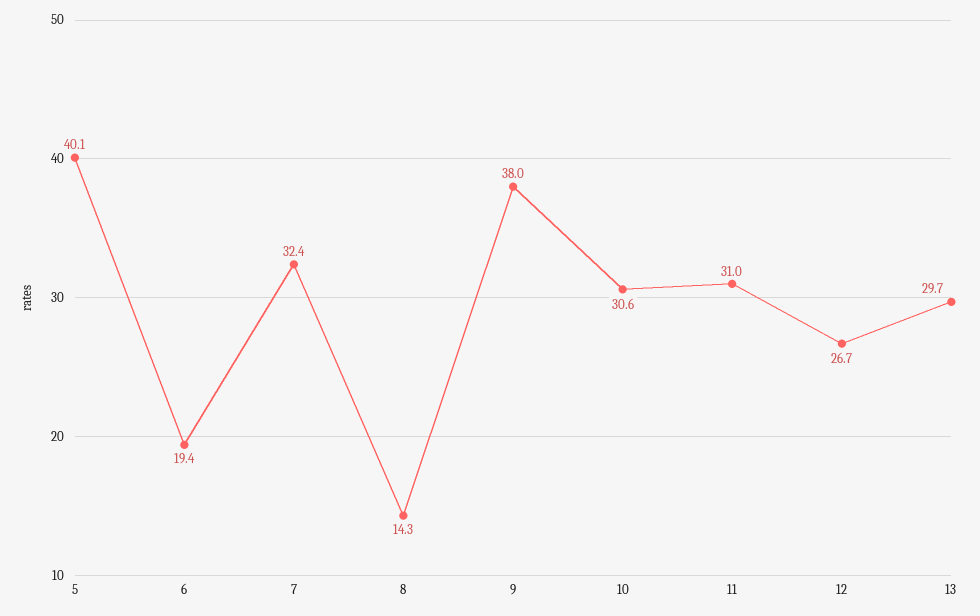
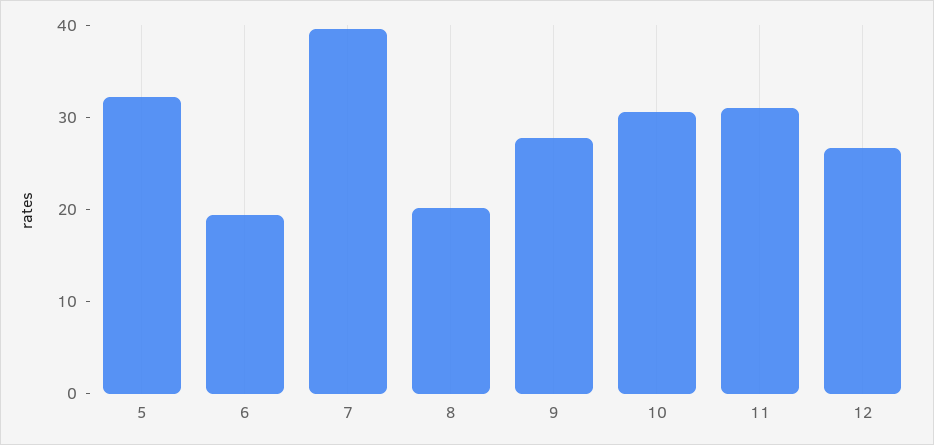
  {
-   "5": 40.1,
+   "5": 32,
    "6": 19.4,
-   "7": 32.4,
+   "7": 40,
-   "8": 14.3,
+   "8": 20,
-   "9": 38,
+   "9": 28,
    "10": 30.6,
    "11": 31,
-   "12": 26.7,
+   "12": 26.7
-   "13": 29.7
  }

